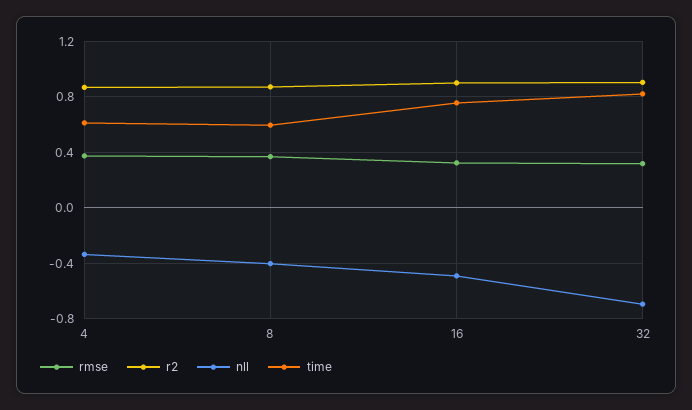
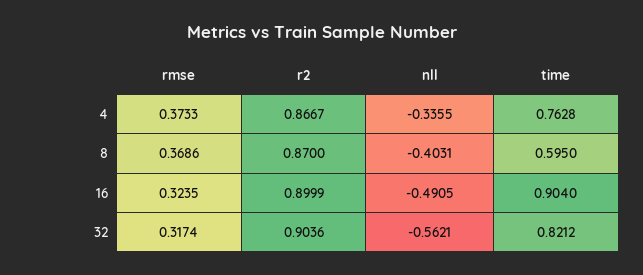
  {
    "rmse": {
      "4": 0.3733,
      "8": 0.3686,
      "16": 0.3235,
      "32": 0.3174
    },
    "r2": {
      "4": 0.8667,
      "8": 0.87,
      "16": 0.8999,
      "32": 0.9036
    },
    "nll": {
      "4": -0.3355,
      "8": -0.4031,
      "16": -0.4905,
-     "32": -0.7
+     "32": -0.5621
    },
    "time": {
-     "4": 0.6,
+     "4": 0.7628,
      "8": 0.595,
-     "16": 0.75,
+     "16": 0.904,
      "32": 0.8212
    }
  }

